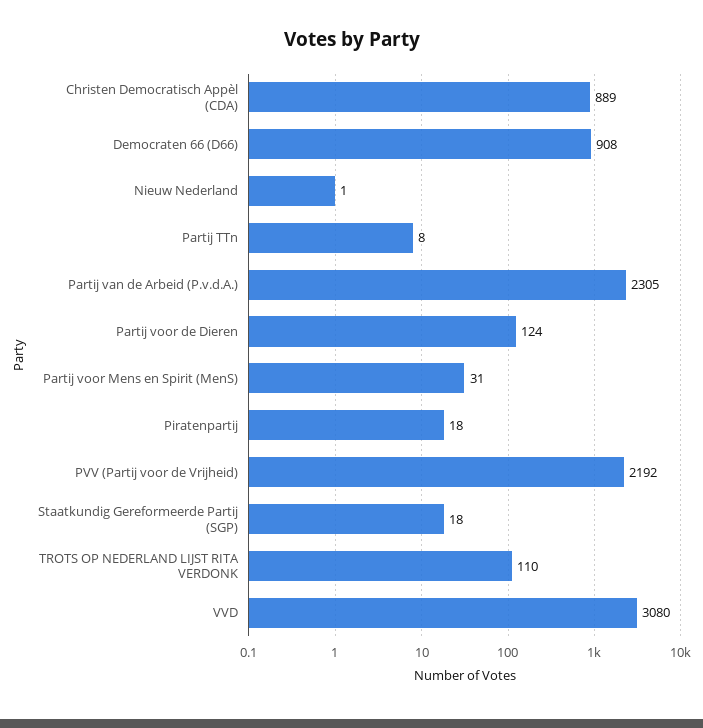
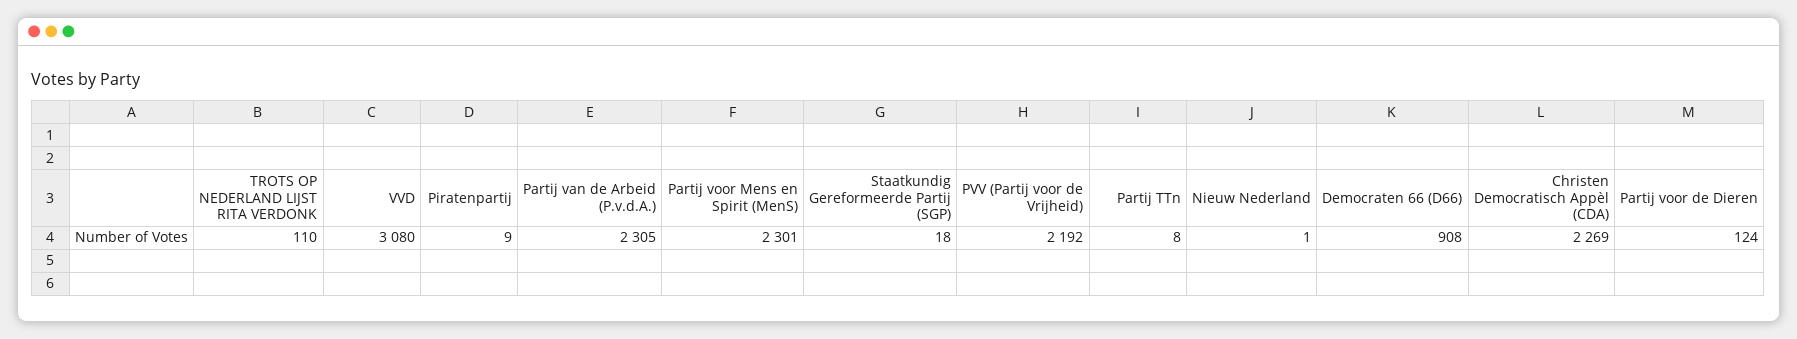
  {
-   "Christen Democratisch Appèl (CDA)": 889,
+   "Christen Democratisch Appèl (CDA)": 2269,
    "Democraten 66 (D66)": 908,
    "Nieuw Nederland": 1,
    "Partij TTn": 8,
    "Partij van de Arbeid (P.v.d.A.)": 2305,
    "Partij voor de Dieren": 124,
-   "Partij voor Mens en Spirit (MenS)": 31,
+   "Partij voor Mens en Spirit (MenS)": 2301,
-   "Piratenpartij": 18,
+   "Piratenpartij": 9,
    "PVV (Partij voor de Vrijheid)": 2192,
    "Staatkundig Gereformeerde Partij (SGP)": 18,
    "TROTS OP NEDERLAND LIJST RITA VERDONK": 110,
    "VVD": 3080
  }

